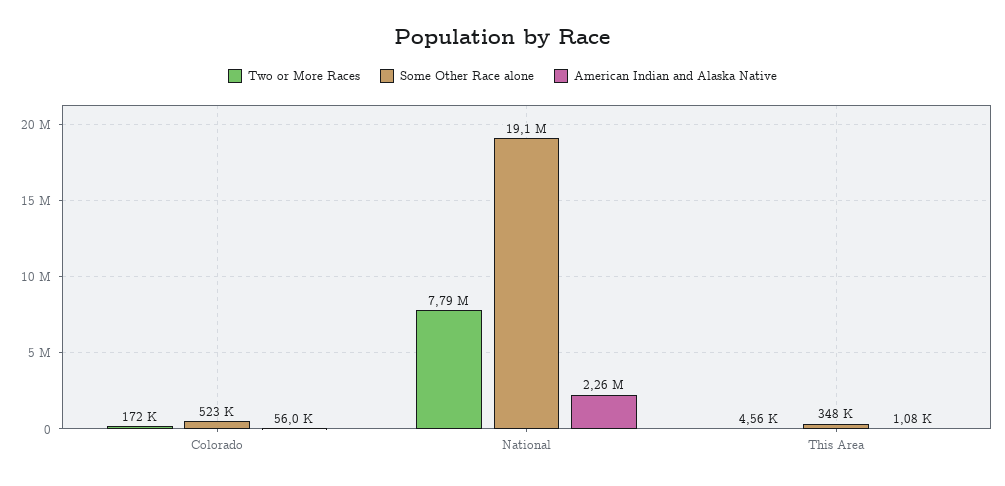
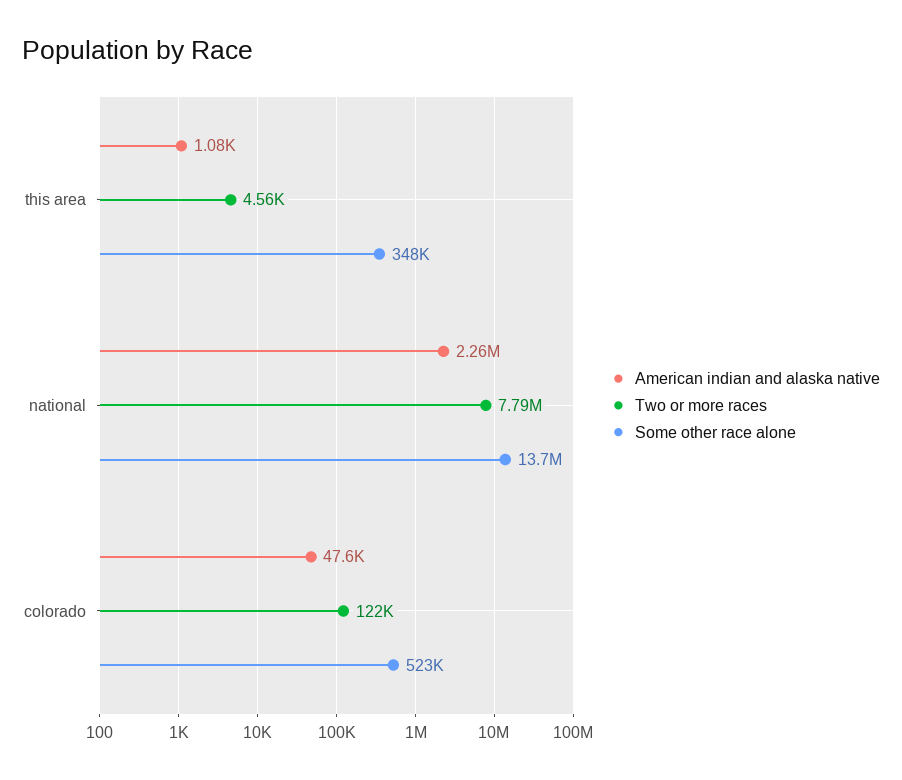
  {
    "Two or More Races": {
-     "Colorado": 172000,
+     "Colorado": 122000,
      "National": 7790000,
      "This Area": 4560
    },
    "Some Other Race alone": {
      "Colorado": 523000,
-     "National": 19100000,
+     "National": 13700000,
      "This Area": 348000
    },
    "American Indian and Alaska Native": {
-     "Colorado": 56000,
+     "Colorado": 47600,
      "National": 2260000,
      "This Area": 1080
    }
  }

